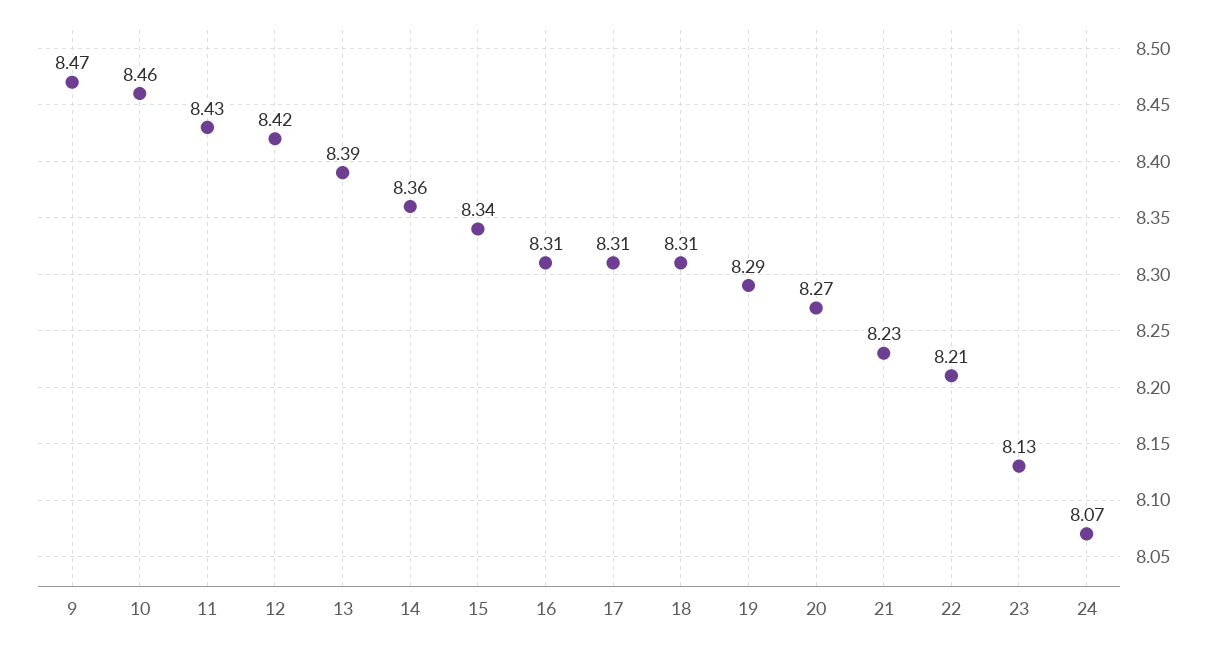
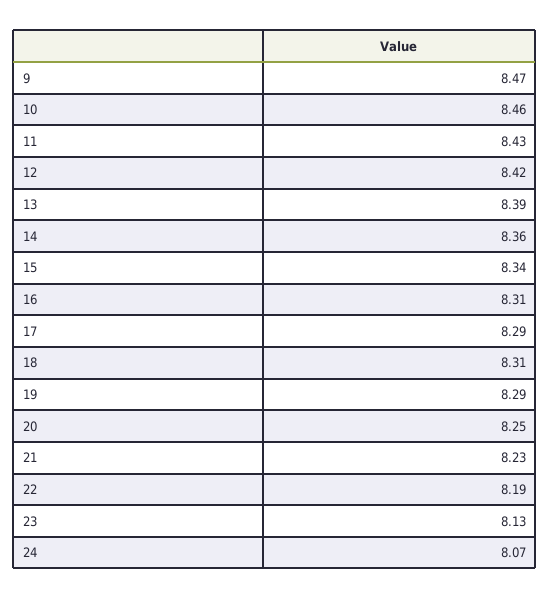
  {
    "9": 8.47,
    "10": 8.46,
    "11": 8.43,
    "12": 8.42,
    "13": 8.39,
    "14": 8.36,
    "15": 8.34,
    "16": 8.31,
-   "17": 8.31,
+   "17": 8.29,
    "18": 8.31,
    "19": 8.29,
-   "20": 8.27,
+   "20": 8.25,
    "21": 8.23,
-   "22": 8.21,
+   "22": 8.19,
    "23": 8.13,
    "24": 8.07
  }

